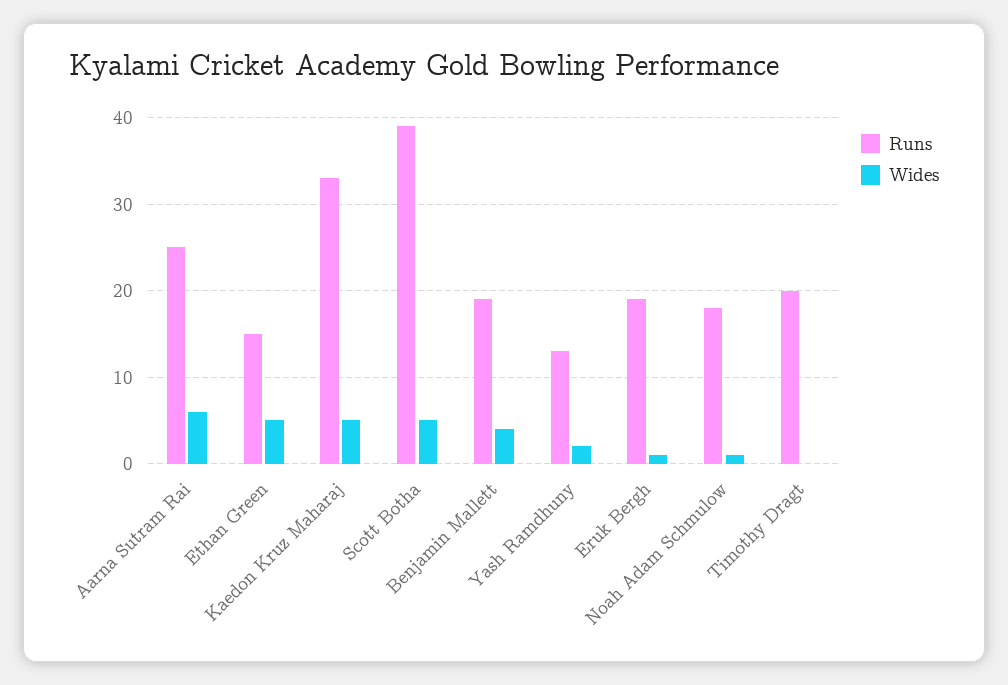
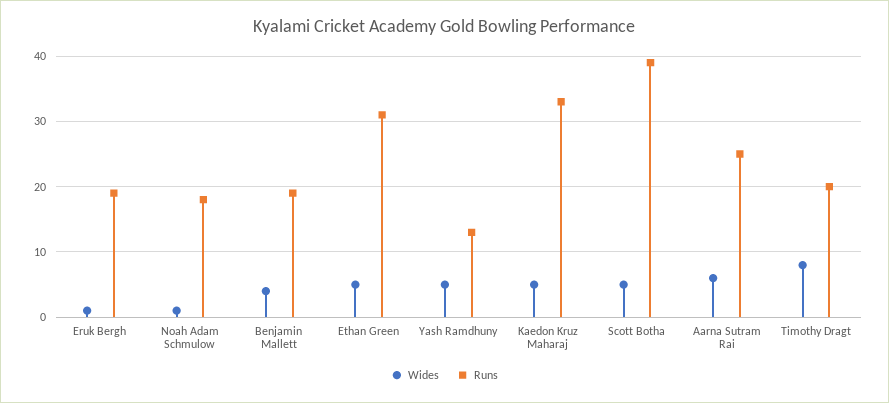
  {
    "Runs": {
      "Aarna Sutram Rai": 25,
-     "Ethan Green": 15,
+     "Ethan Green": 31,
      "Kaedon Kruz Maharaj": 33,
      "Scott Botha": 39,
      "Benjamin Mallett": 19,
      "Yash Ramdhuny": 13,
      "Eruk Bergh": 19,
      "Noah Adam Schmulow": 18,
      "Timothy Dragt": 20
    },
    "Wides": {
      "Aarna Sutram Rai": 6,
      "Ethan Green": 5,
      "Kaedon Kruz Maharaj": 5,
      "Scott Botha": 5,
      "Benjamin Mallett": 4,
-     "Yash Ramdhuny": 2,
+     "Yash Ramdhuny": 5,
      "Eruk Bergh": 1,
      "Noah Adam Schmulow": 1,
-     "Timothy Dragt": 0
+     "Timothy Dragt": 8
    }
  }

